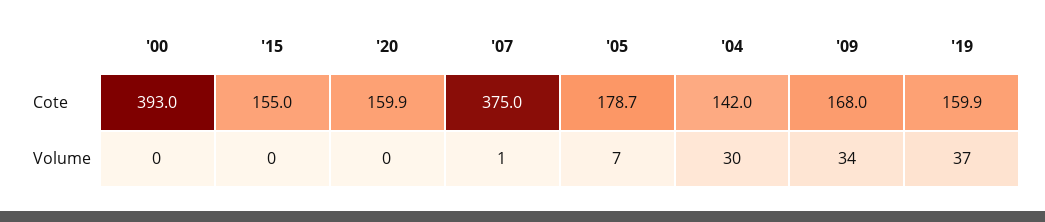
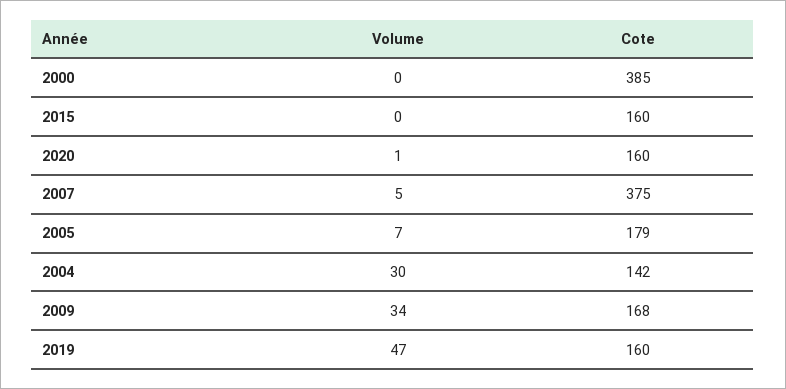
  {
    "'00": {
-     "Cote": 393,
+     "Cote": 385,
      "Volume": 0
    },
    "'15": {
-     "Cote": 155,
+     "Cote": 160,
      "Volume": 0
    },
    "'20": {
      "Cote": 159.9,
-     "Volume": 0
+     "Volume": 1
    },
    "'07": {
      "Cote": 375,
-     "Volume": 1
+     "Volume": 5
    },
    "'05": {
      "Cote": 178.7,
      "Volume": 7
    },
    "'04": {
      "Cote": 142,
      "Volume": 30
    },
    "'09": {
      "Cote": 168,
      "Volume": 34
    },
    "'19": {
      "Cote": 159.9,
-     "Volume": 37
+     "Volume": 47
    }
  }

